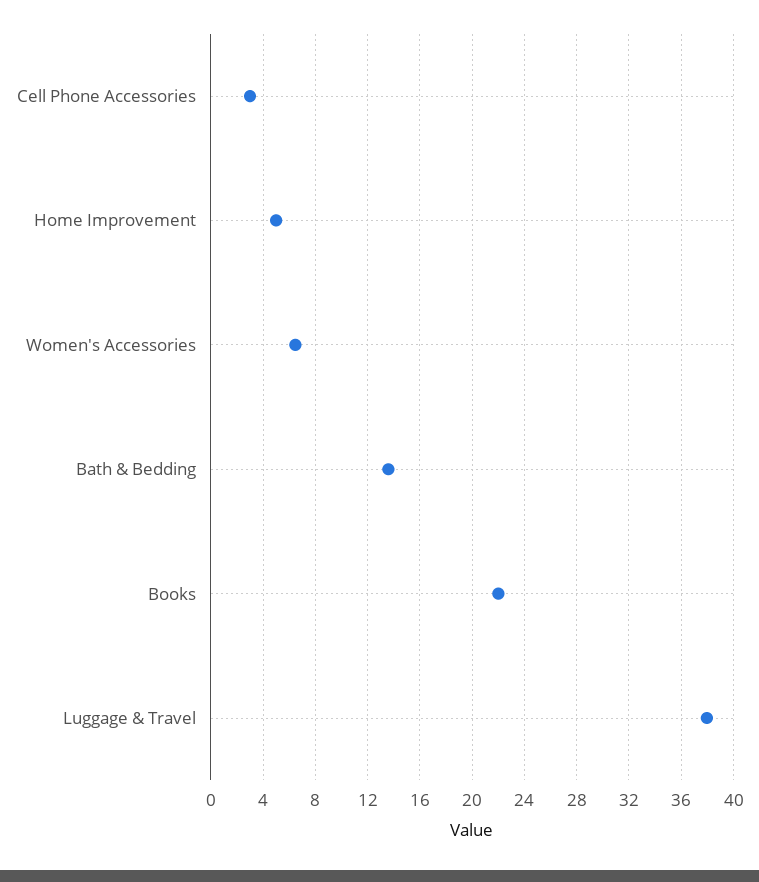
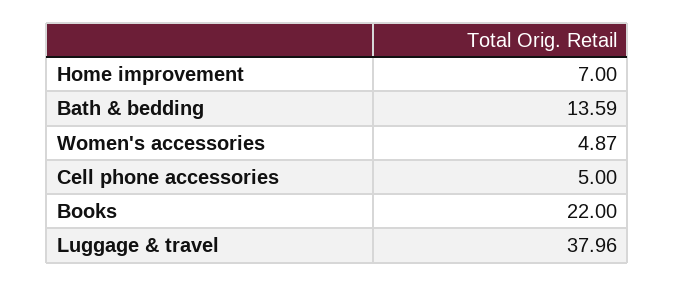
  {
-   "Cell Phone Accessories": 3,
+   "Cell Phone Accessories": 5,
-   "Home Improvement": 5,
+   "Home Improvement": 7,
-   "Women's Accessories": 6.5,
+   "Women's Accessories": 4.87,
    "Bath & Bedding": 13.59,
    "Books": 22,
    "Luggage & Travel": 37.96
  }

